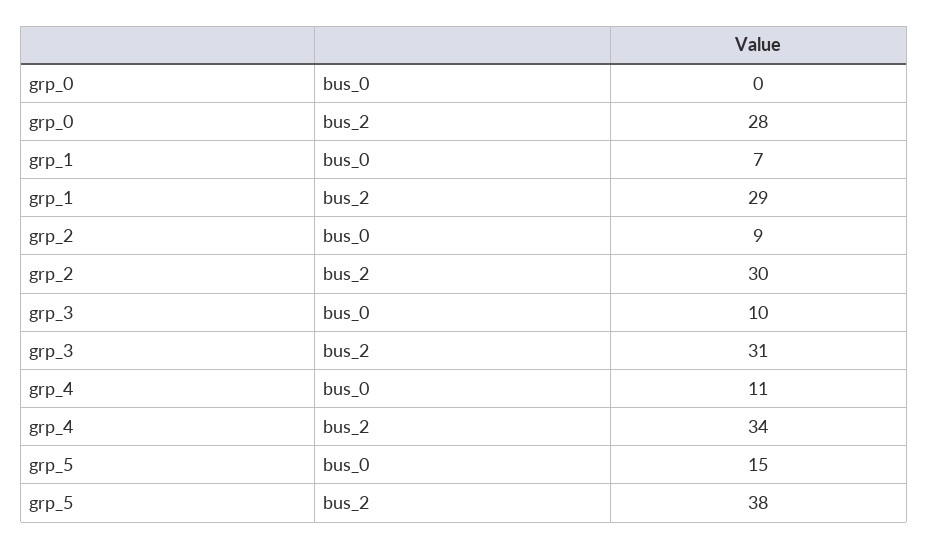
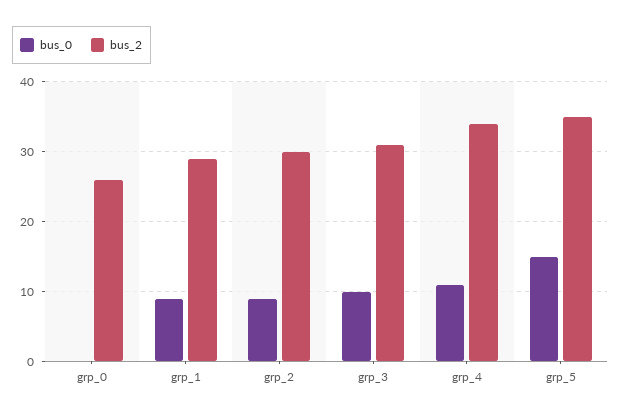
  {
    "bus_0": {
      "grp_0": 0,
-     "grp_1": 7,
+     "grp_1": 9,
      "grp_2": 9,
      "grp_3": 10,
      "grp_4": 11,
      "grp_5": 15
    },
    "bus_2": {
-     "grp_0": 28,
+     "grp_0": 26,
      "grp_1": 29,
      "grp_2": 30,
      "grp_3": 31,
      "grp_4": 34,
-     "grp_5": 38
+     "grp_5": 35
    }
  }

